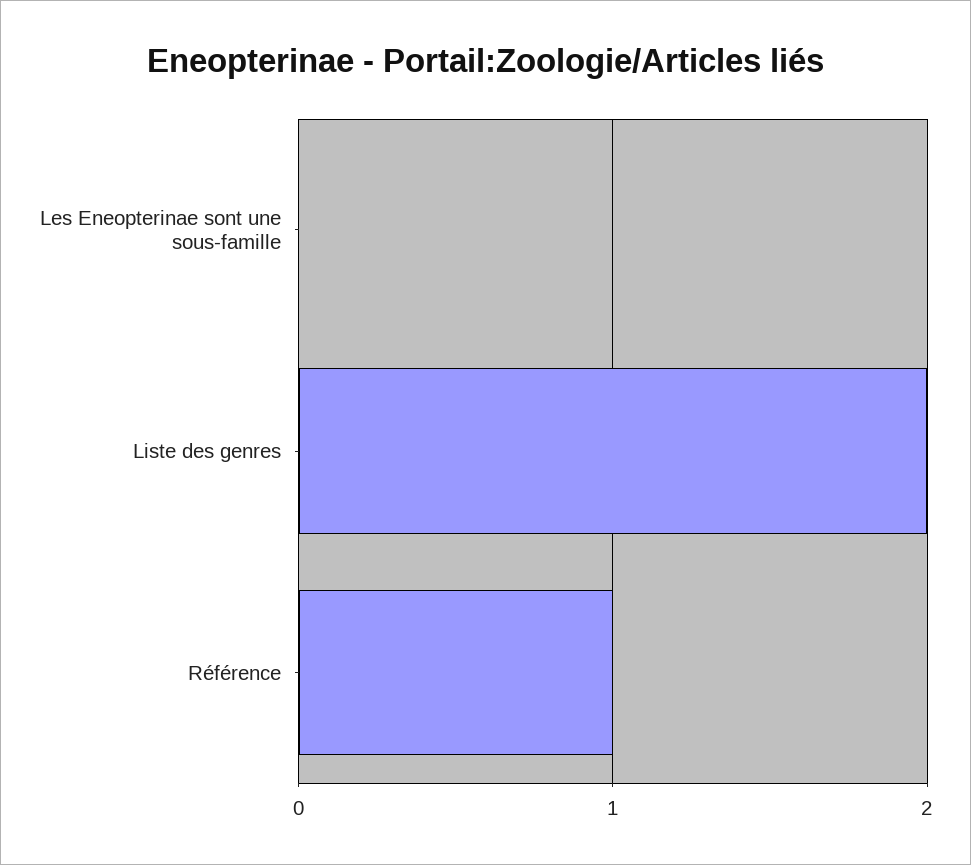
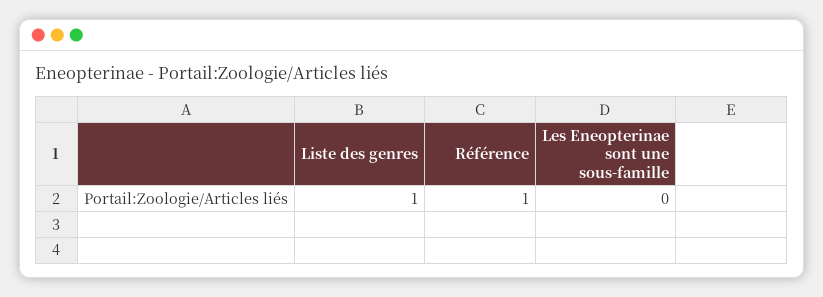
  {
    "Les Eneopterinae sont une sous-famille": 0,
-   "Liste des genres": 2,
+   "Liste des genres": 1,
    "Référence": 1
  }

